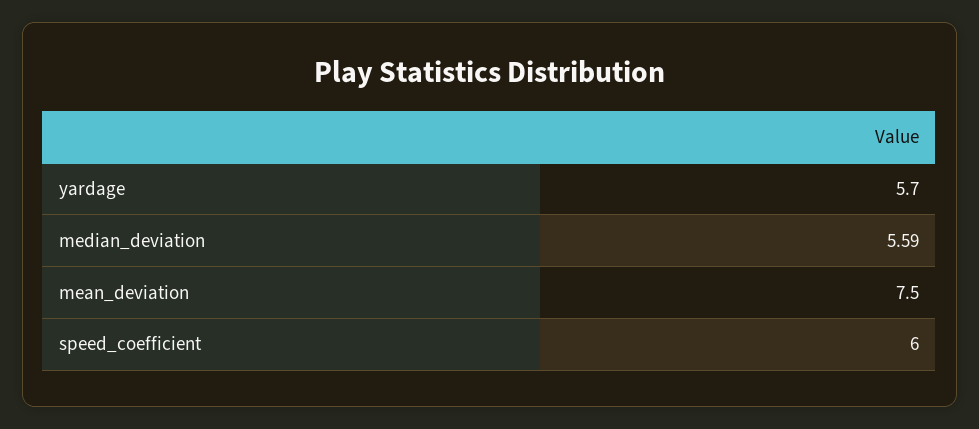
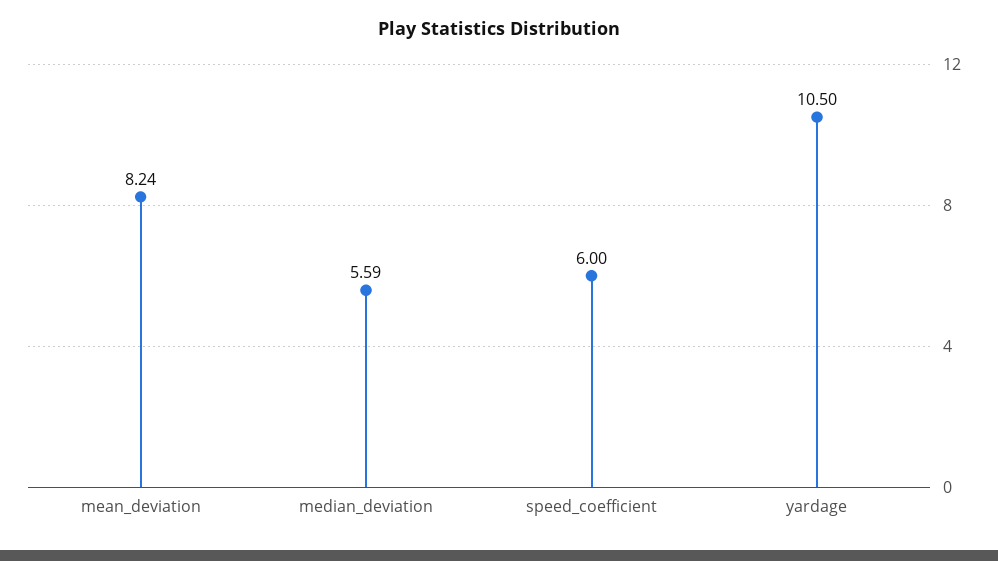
  {
-   "yardage": 5.7,
+   "yardage": 10.5,
    "median_deviation": 5.59,
-   "mean_deviation": 7.5,
+   "mean_deviation": 8.24,
    "speed_coefficient": 6
  }

